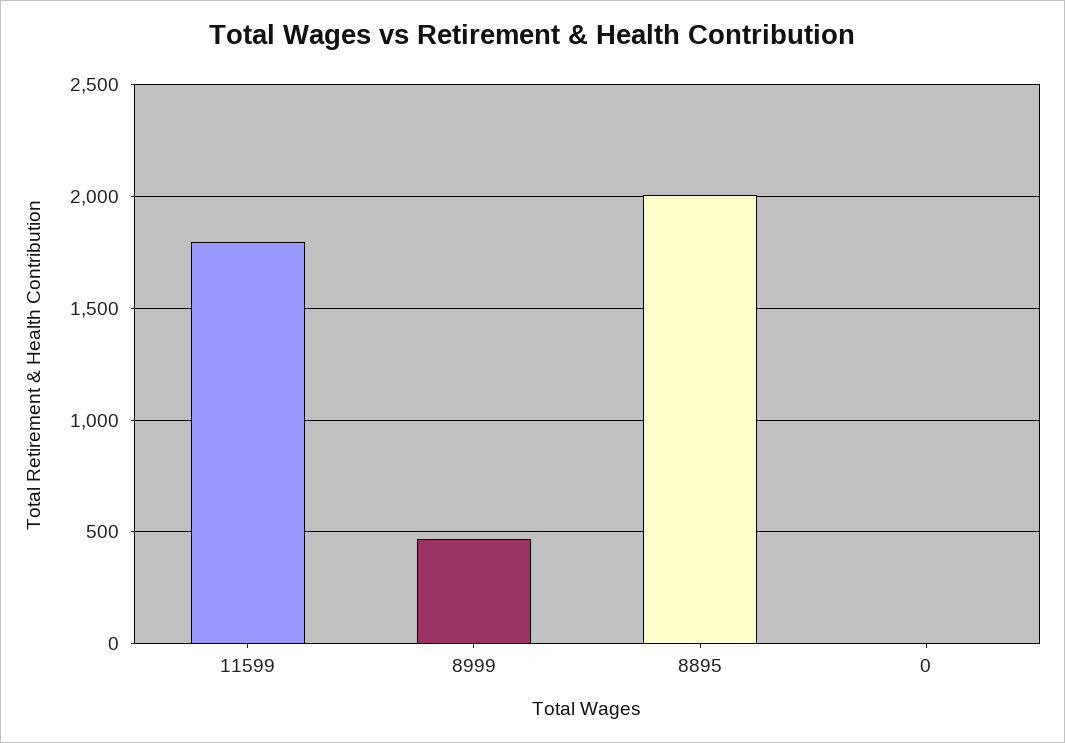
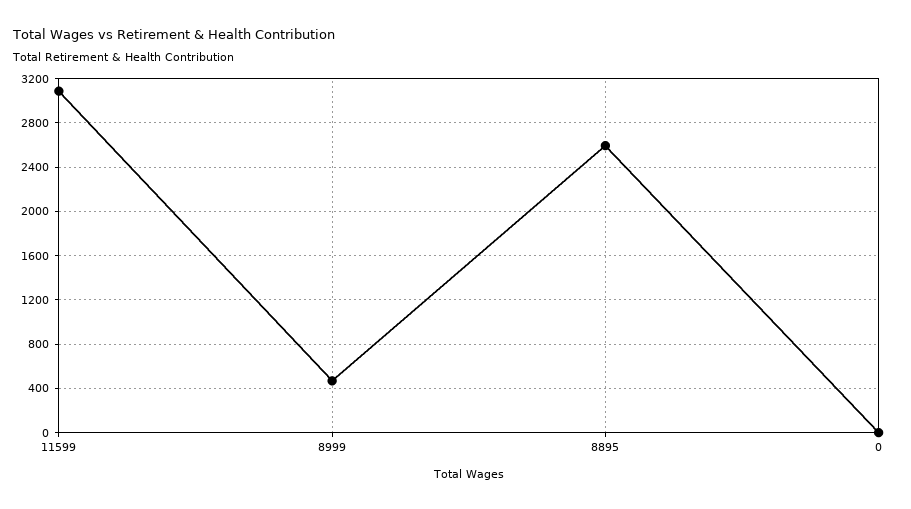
  {
-   "11599": 1800,
+   "11599": 3100,
    "8999": 450,
-   "8895": 2000,
+   "8895": 2600,
    "0": 0
  }

